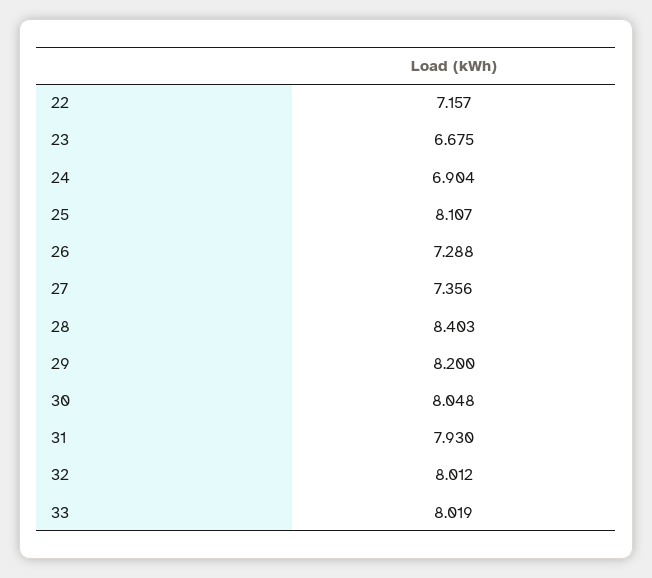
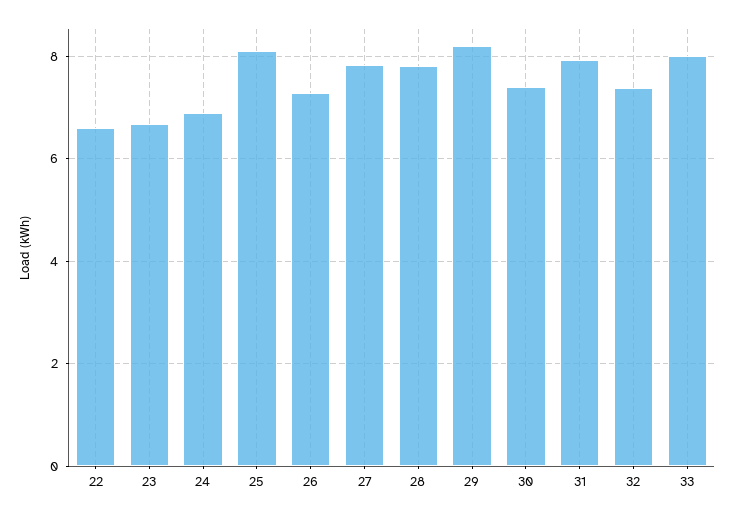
  {
-   "22": 7.157,
+   "22": 6.6,
    "23": 6.675,
    "24": 6.904,
    "25": 8.107,
    "26": 7.288,
-   "27": 7.356,
+   "27": 7.8,
-   "28": 8.403,
+   "28": 7.8,
    "29": 8.2,
-   "30": 8.048,
+   "30": 7.4,
    "31": 7.93,
-   "32": 8.012,
+   "32": 7.4,
    "33": 8.019
  }

